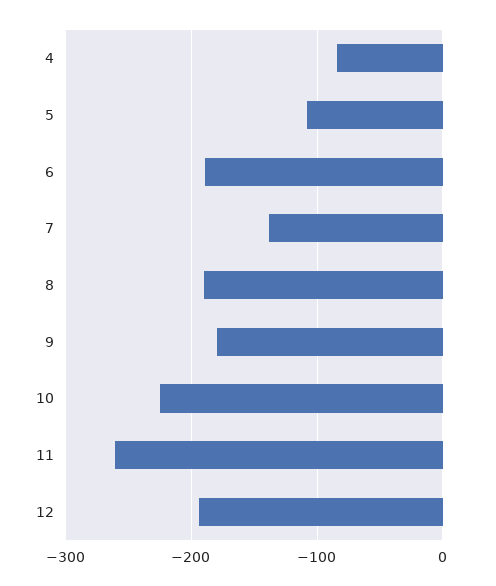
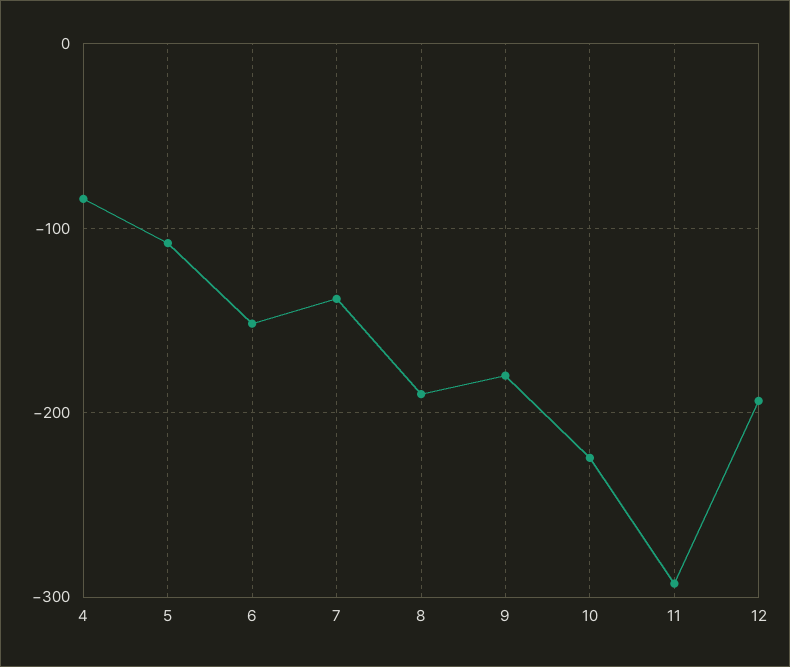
  {
    "4": -80,
    "5": -110,
-   "6": -190,
+   "6": -150,
    "7": -140,
    "8": -190,
    "9": -180,
    "10": -220,
-   "11": -260,
+   "11": -290,
    "12": -190
  }

